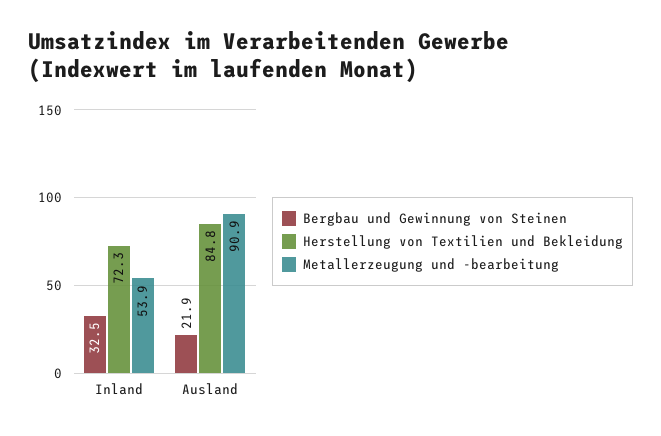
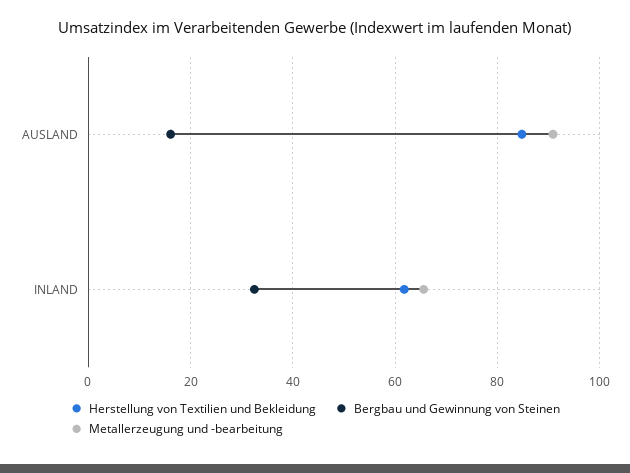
  {
    "Bergbau und Gewinnung von Steinen": {
      "Inland": 32.5,
-     "Ausland": 21.9
+     "Ausland": 16
    },
    "Herstellung von Textilien und Bekleidung": {
-     "Inland": 72.3,
+     "Inland": 62,
      "Ausland": 84.8
    },
    "Metallerzeugung und -bearbeitung": {
-     "Inland": 53.9,
+     "Inland": 66,
      "Ausland": 90.9
    }
  }

